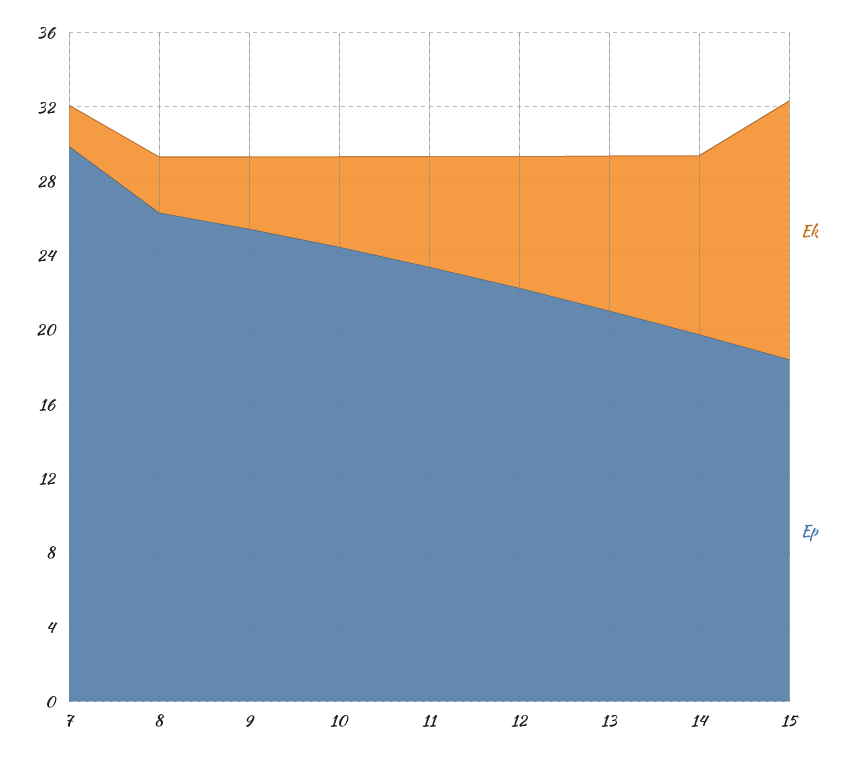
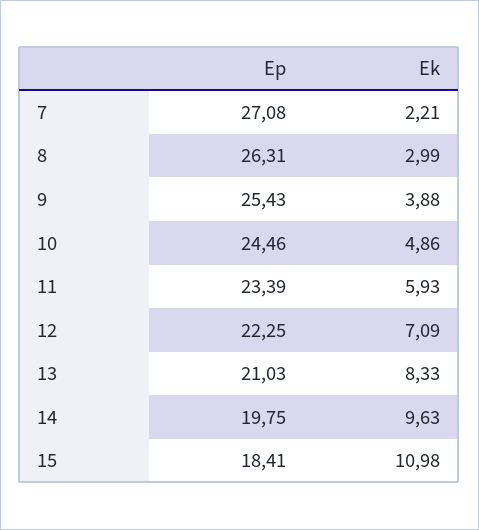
  {
    "Ek": {
      "7": 2.21,
      "8": 2.99,
      "9": 3.88,
      "10": 4.86,
      "11": 5.93,
      "12": 7.09,
      "13": 8.33,
      "14": 9.63,
-     "15": 14
+     "15": 10.98
    },
    "Ep": {
-     "7": 30,
+     "7": 27.08,
      "8": 26.31,
      "9": 25.43,
      "10": 24.46,
      "11": 23.39,
      "12": 22.25,
      "13": 21.03,
      "14": 19.75,
      "15": 18.41
    }
  }

